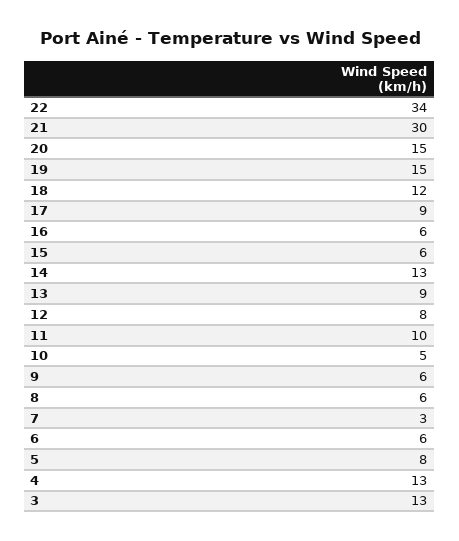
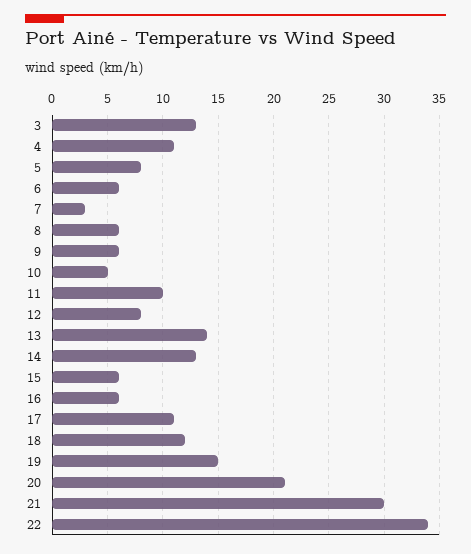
  {
    "22": 34,
    "21": 30,
-   "20": 15,
+   "20": 21,
    "19": 15,
    "18": 12,
-   "17": 9,
+   "17": 11,
    "16": 6,
    "15": 6,
    "14": 13,
-   "13": 9,
+   "13": 14,
    "12": 8,
    "11": 10,
    "10": 5,
    "9": 6,
    "8": 6,
    "7": 3,
    "6": 6,
    "5": 8,
-   "4": 13,
+   "4": 11,
    "3": 13
  }

